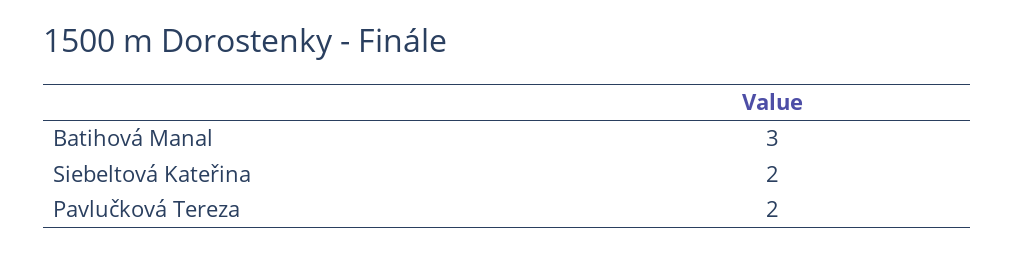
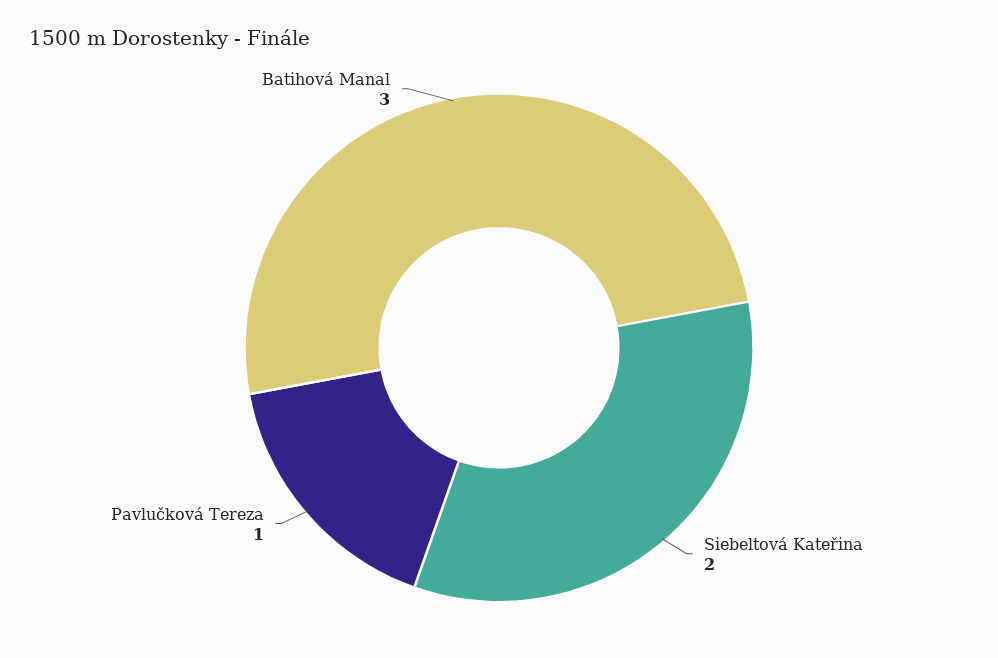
  {
    "Batihová Manal": 3,
    "Siebeltová Kateřina": 2,
-   "Pavlučková Tereza": 2
+   "Pavlučková Tereza": 1
  }

